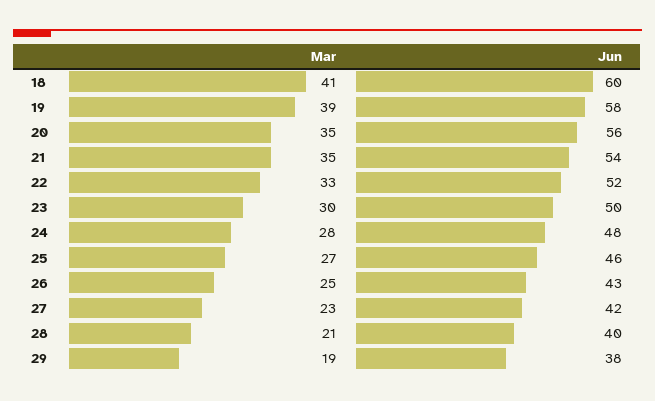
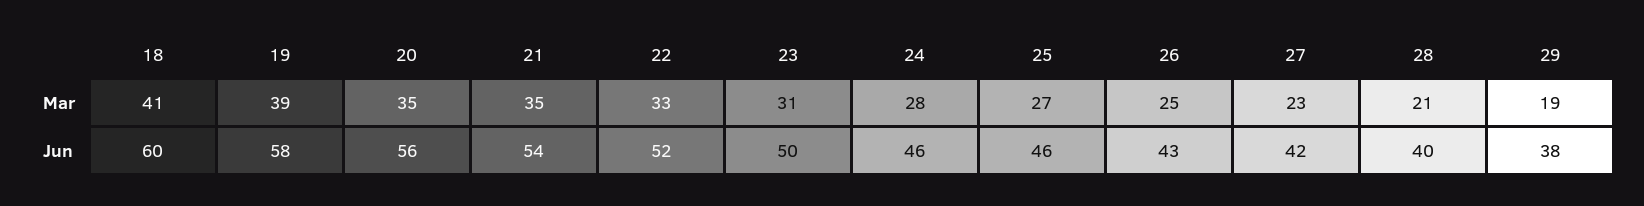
  {
    "Mar": {
      "18": 41,
      "19": 39,
      "20": 35,
      "21": 35,
      "22": 33,
-     "23": 30,
+     "23": 31,
      "24": 28,
      "25": 27,
      "26": 25,
      "27": 23,
      "28": 21,
      "29": 19
    },
    "Jun": {
      "18": 60,
      "19": 58,
      "20": 56,
      "21": 54,
      "22": 52,
      "23": 50,
-     "24": 48,
+     "24": 46,
      "25": 46,
      "26": 43,
      "27": 42,
      "28": 40,
      "29": 38
    }
  }

